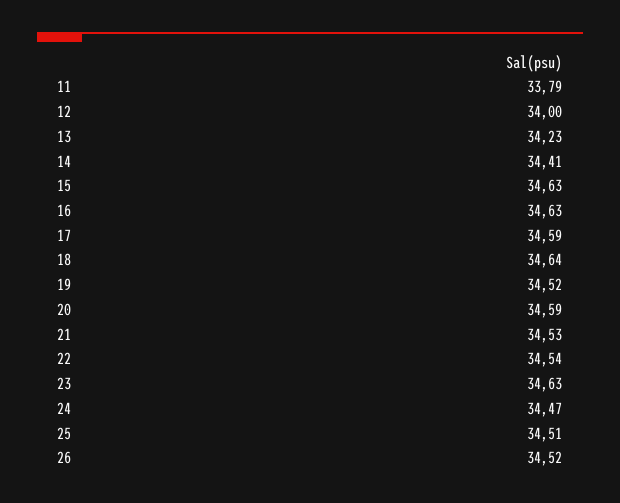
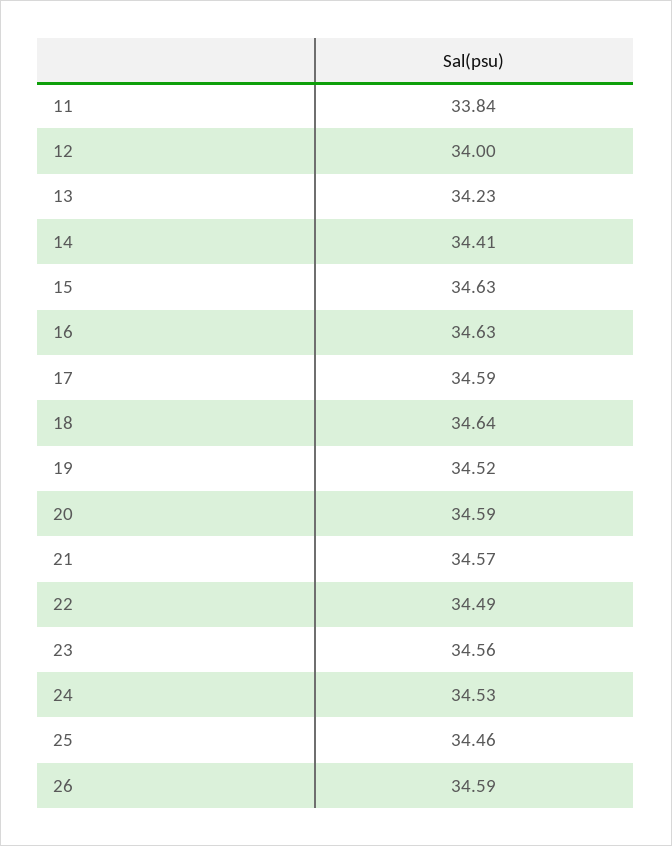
  {
-   "11": 33.79,
+   "11": 33.84,
    "12": 34,
    "13": 34.23,
    "14": 34.41,
    "15": 34.63,
    "16": 34.63,
    "17": 34.59,
    "18": 34.64,
    "19": 34.52,
    "20": 34.59,
-   "21": 34.53,
+   "21": 34.57,
-   "22": 34.54,
+   "22": 34.49,
-   "23": 34.63,
+   "23": 34.56,
-   "24": 34.47,
+   "24": 34.53,
-   "25": 34.51,
+   "25": 34.46,
-   "26": 34.52
+   "26": 34.59
  }

